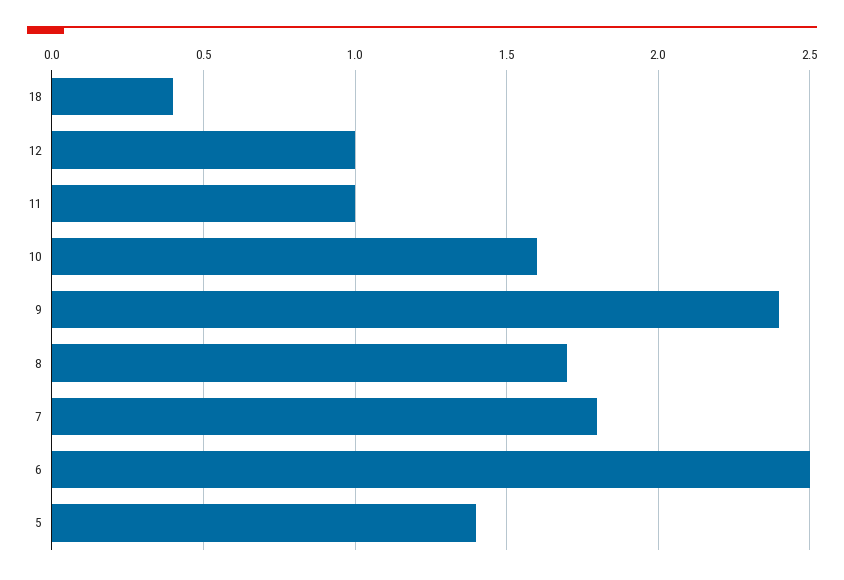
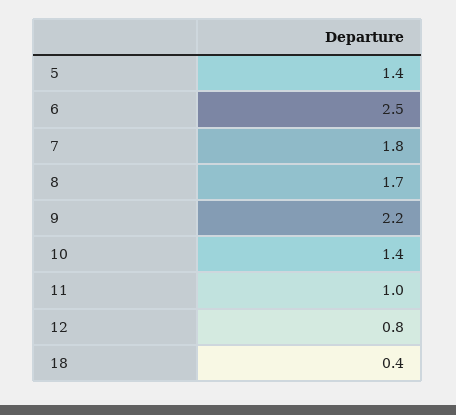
  {
    "18": 0.4,
-   "12": 1,
+   "12": 0.8,
    "11": 1,
-   "10": 1.6,
+   "10": 1.4,
-   "9": 2.4,
+   "9": 2.2,
    "8": 1.7,
    "7": 1.8,
    "6": 2.5,
    "5": 1.4
  }

